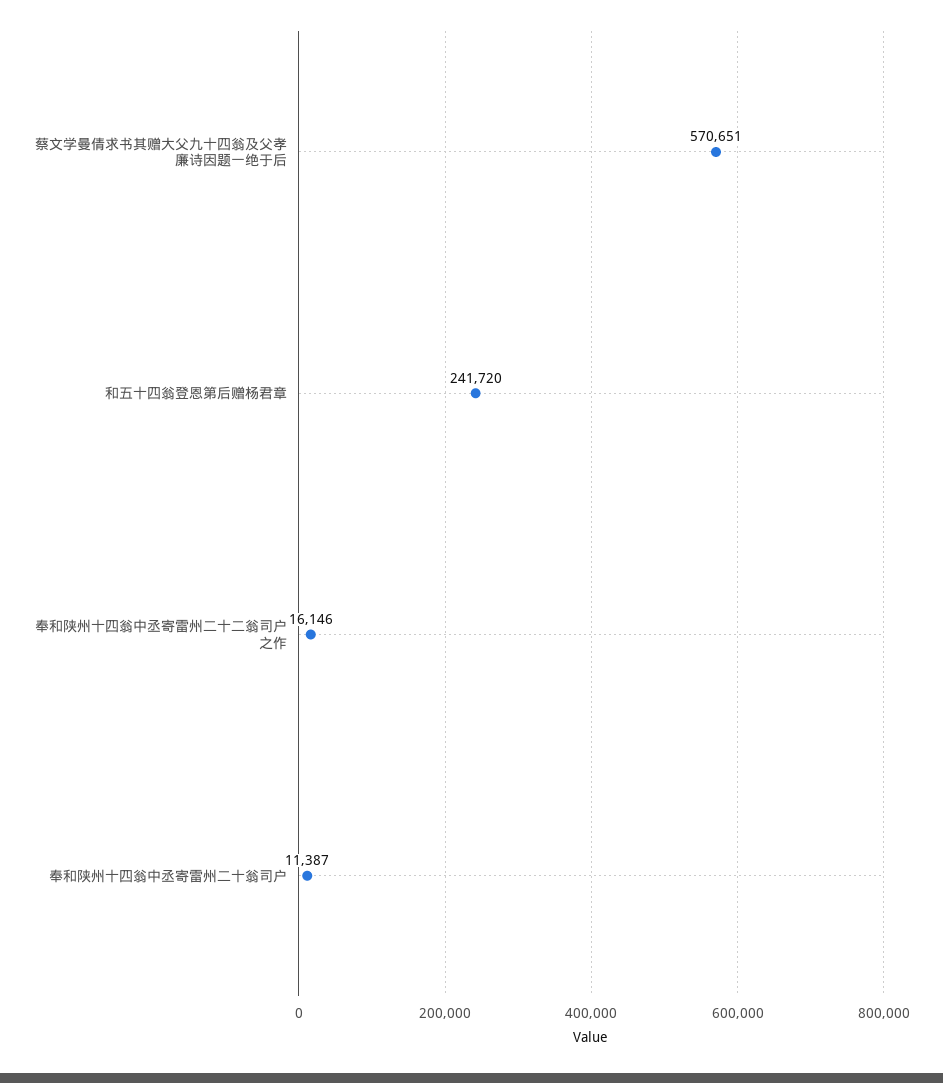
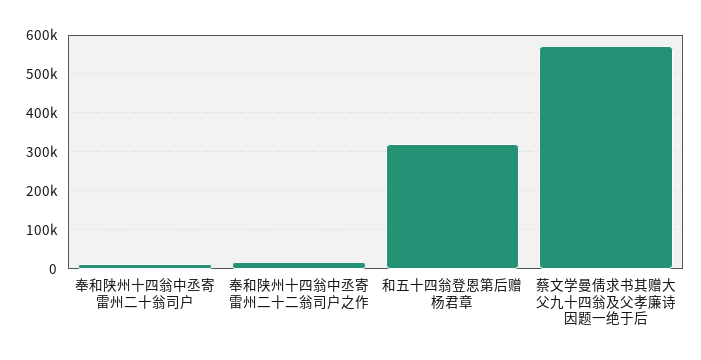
  {
    "蔡文学曼倩求书其赠大父九十四翁及父孝廉诗因题一绝于后": 570651,
-   "和五十四翁登恩第后赠杨君章": 241720,
+   "和五十四翁登恩第后赠杨君章": 320000,
    "奉和陕州十四翁中丞寄雷州二十二翁司户之作": 16146,
    "奉和陕州十四翁中丞寄雷州二十翁司户": 11387
  }

